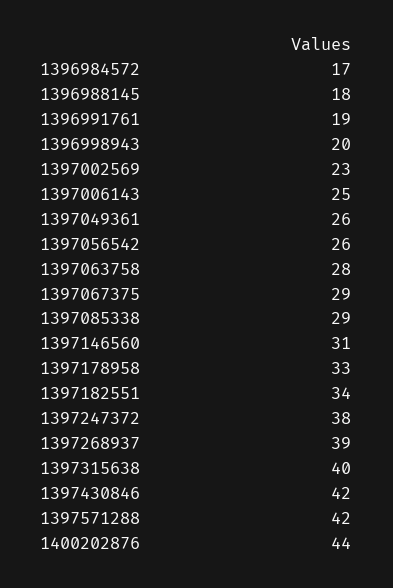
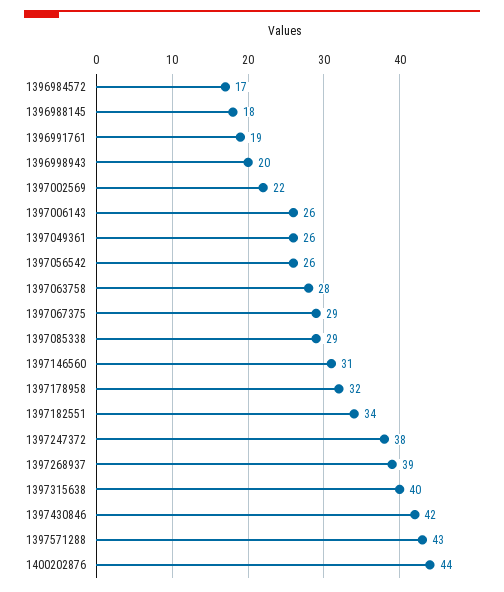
  {
    "1396984572": 17,
    "1396988145": 18,
    "1396991761": 19,
    "1396998943": 20,
-   "1397002569": 23,
+   "1397002569": 22,
-   "1397006143": 25,
+   "1397006143": 26,
    "1397049361": 26,
    "1397056542": 26,
    "1397063758": 28,
    "1397067375": 29,
    "1397085338": 29,
    "1397146560": 31,
-   "1397178958": 33,
+   "1397178958": 32,
    "1397182551": 34,
    "1397247372": 38,
    "1397268937": 39,
    "1397315638": 40,
    "1397430846": 42,
-   "1397571288": 42,
+   "1397571288": 43,
    "1400202876": 44
  }

